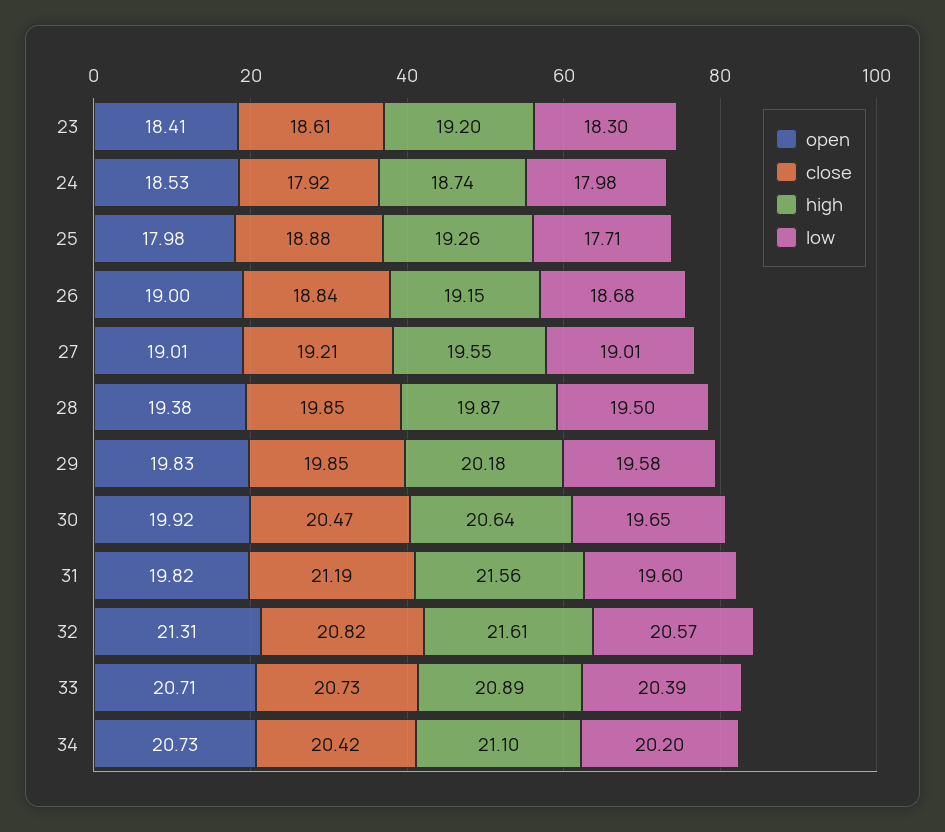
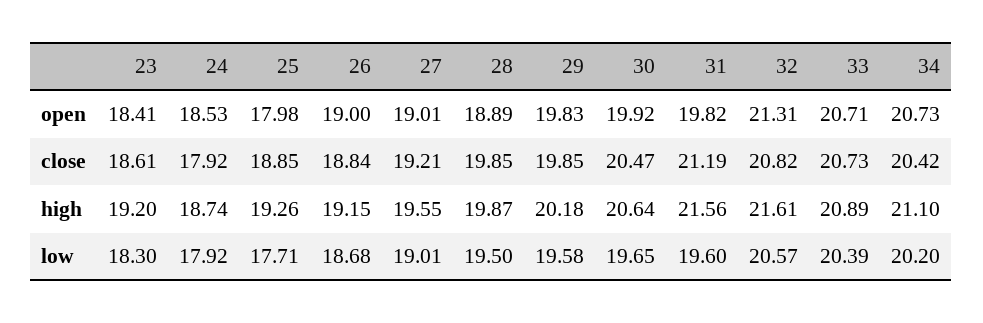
  {
    "open": {
      "23": 18.41,
      "24": 18.53,
      "25": 17.98,
      "26": 19,
      "27": 19.01,
-     "28": 19.38,
+     "28": 18.89,
      "29": 19.83,
      "30": 19.92,
      "31": 19.82,
      "32": 21.31,
      "33": 20.71,
      "34": 20.73
    },
    "close": {
      "23": 18.61,
      "24": 17.92,
-     "25": 18.88,
+     "25": 18.85,
      "26": 18.84,
      "27": 19.21,
      "28": 19.85,
      "29": 19.85,
      "30": 20.47,
      "31": 21.19,
      "32": 20.82,
      "33": 20.73,
      "34": 20.42
    },
    "high": {
      "23": 19.2,
      "24": 18.74,
      "25": 19.26,
      "26": 19.15,
      "27": 19.55,
      "28": 19.87,
      "29": 20.18,
      "30": 20.64,
      "31": 21.56,
      "32": 21.61,
      "33": 20.89,
      "34": 21.1
    },
    "low": {
      "23": 18.3,
-     "24": 17.98,
+     "24": 17.92,
      "25": 17.71,
      "26": 18.68,
      "27": 19.01,
      "28": 19.5,
      "29": 19.58,
      "30": 19.65,
      "31": 19.6,
      "32": 20.57,
      "33": 20.39,
      "34": 20.2
    }
  }

